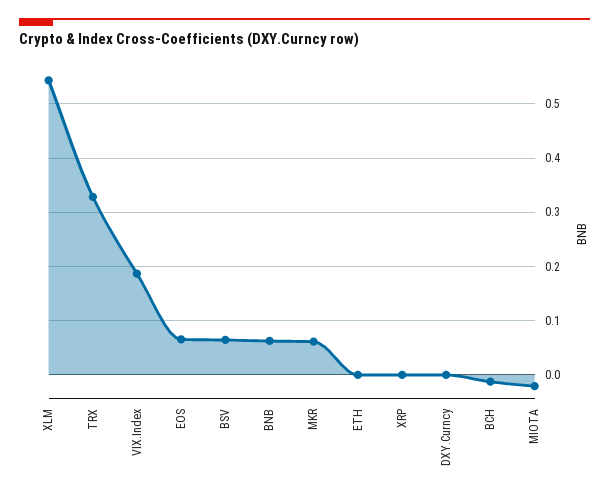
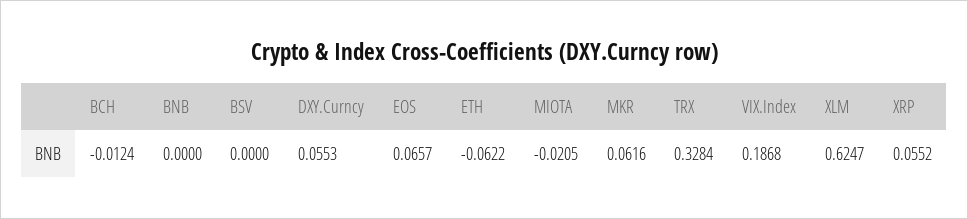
  {
-   "XLM": 0.54,
+   "XLM": 0.6247,
    "TRX": 0.3284,
    "VIX.Index": 0.1868,
    "EOS": 0.0657,
-   "BSV": 0.06,
+   "BSV": 0,
-   "BNB": 0.06,
+   "BNB": 0,
    "MKR": 0.0616,
-   "ETH": 0,
+   "ETH": -0.0622,
-   "XRP": 0,
+   "XRP": 0.0552,
-   "DXY.Curncy": 0,
+   "DXY.Curncy": 0.0553,
    "BCH": -0.0124,
    "MIOTA": -0.0205
  }

